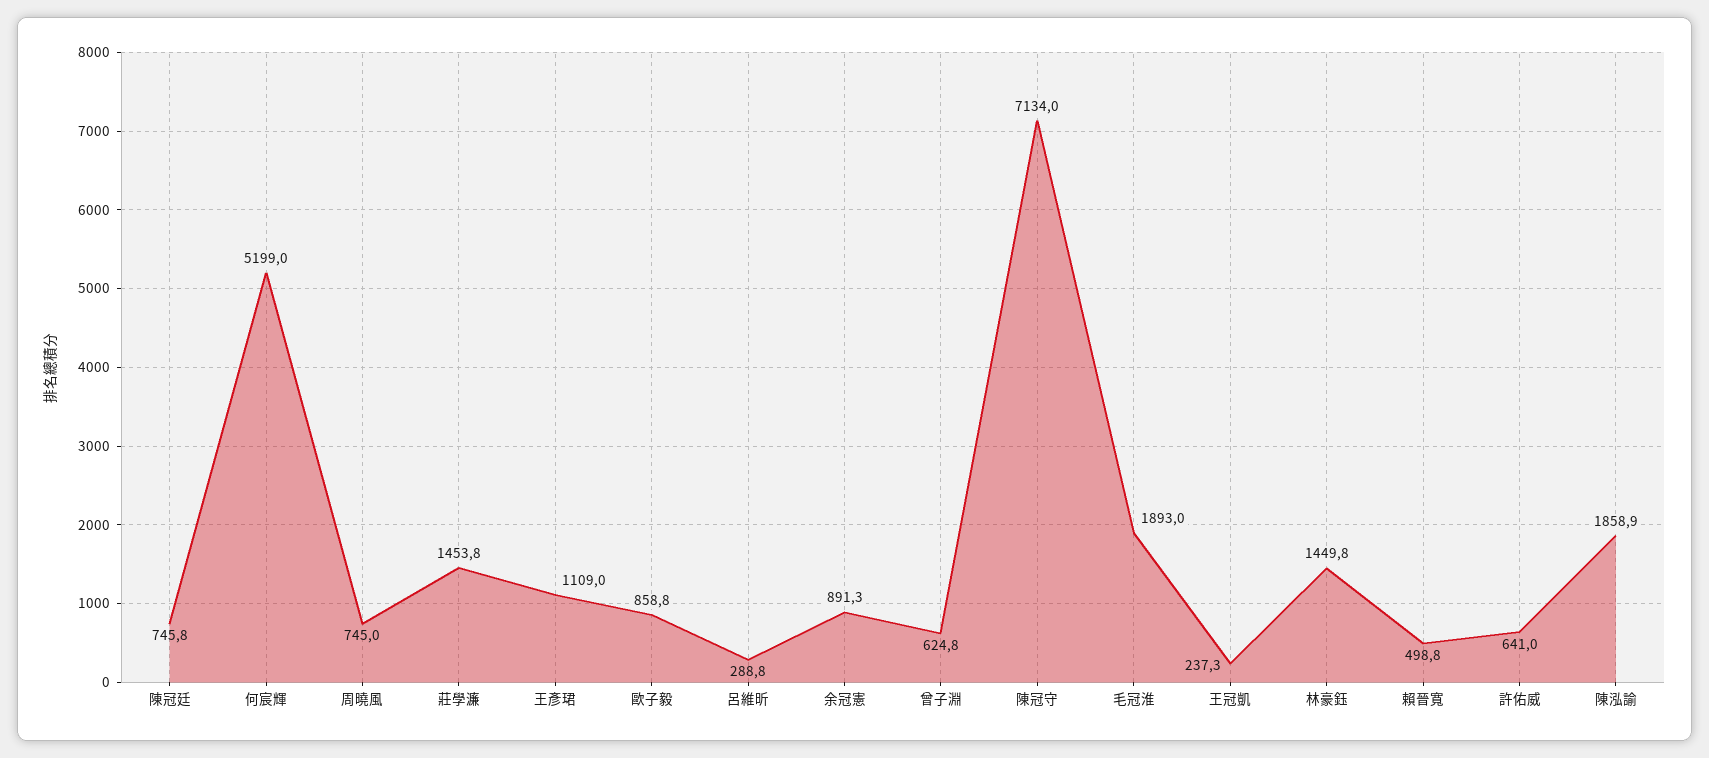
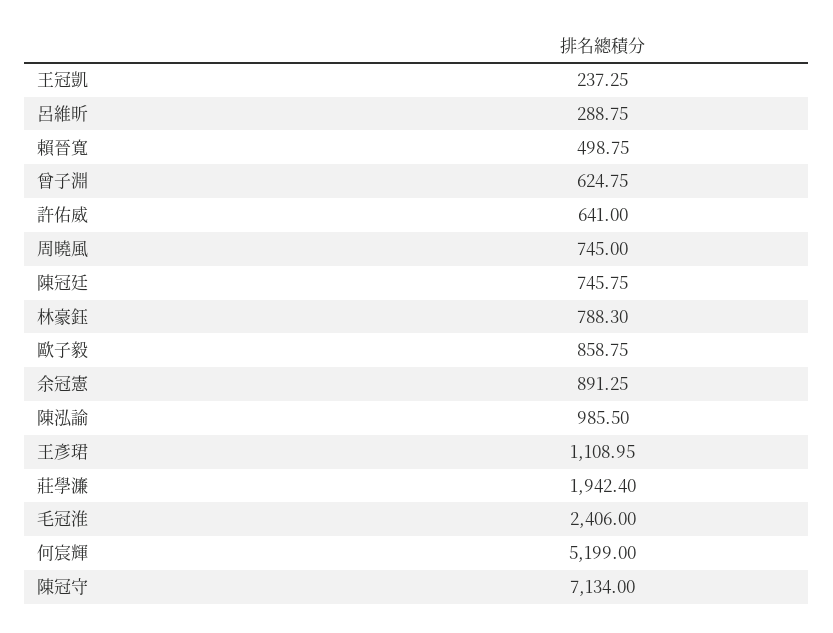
  {
    "陳冠廷": 745.75,
    "何宸輝": 5199,
    "周曉風": 745,
-   "莊學濂": 1453.8,
+   "莊學濂": 1942.4,
    "王彥珺": 1108.95,
    "歐子毅": 858.75,
    "呂維昕": 288.75,
    "余冠憲": 891.25,
    "曾子淵": 624.75,
    "陳冠守": 7134,
-   "毛冠淮": 1893,
+   "毛冠淮": 2406,
    "王冠凱": 237.25,
-   "林豪鈺": 1449.8,
+   "林豪鈺": 788.3,
    "賴晉寬": 498.75,
    "許佑威": 641,
-   "陳泓諭": 1858.9
+   "陳泓諭": 985.5
  }

